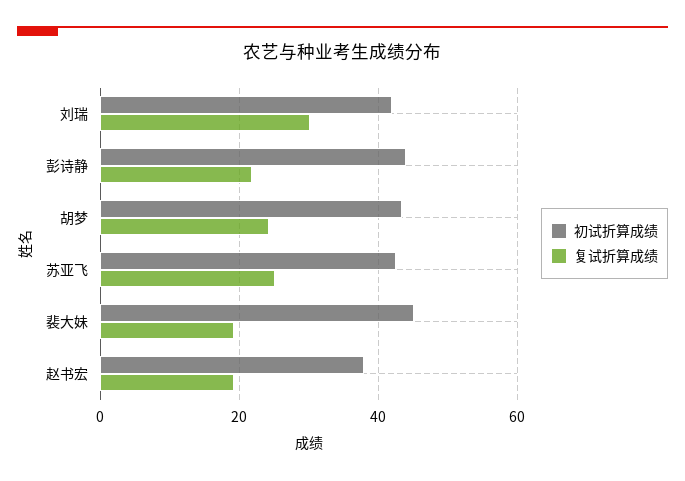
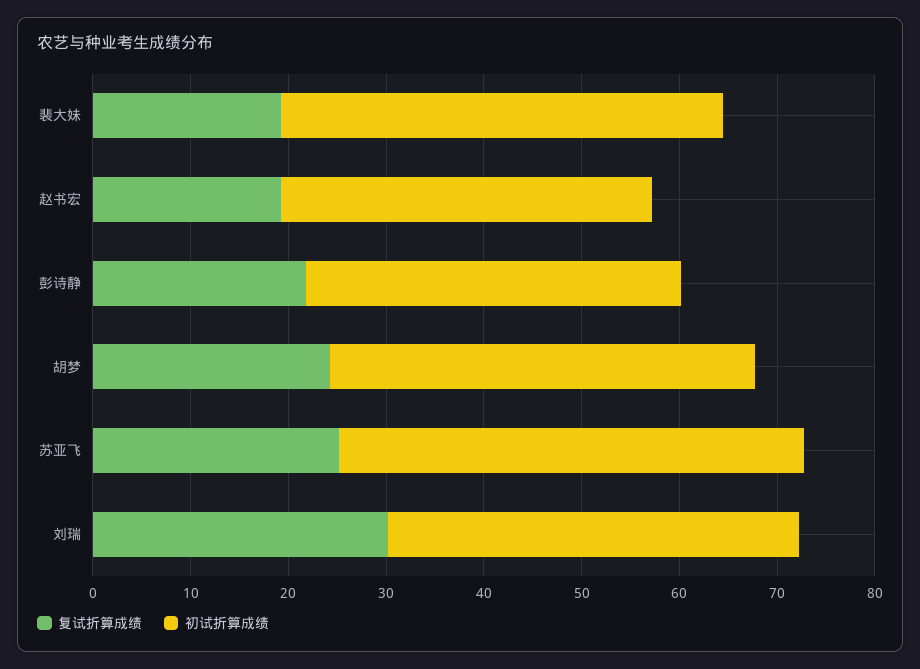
  {
    "初试折算成绩": {
      "刘瑞": 42,
-     "彭诗静": 44,
+     "彭诗静": 38,
      "胡梦": 44,
-     "苏亚飞": 42,
+     "苏亚飞": 48,
      "裴大妹": 46,
      "赵书宏": 38
    },
    "复试折算成绩": {
      "刘瑞": 30,
      "彭诗静": 22,
      "胡梦": 24,
      "苏亚飞": 26,
      "裴大妹": 20,
      "赵书宏": 20
    }
  }

